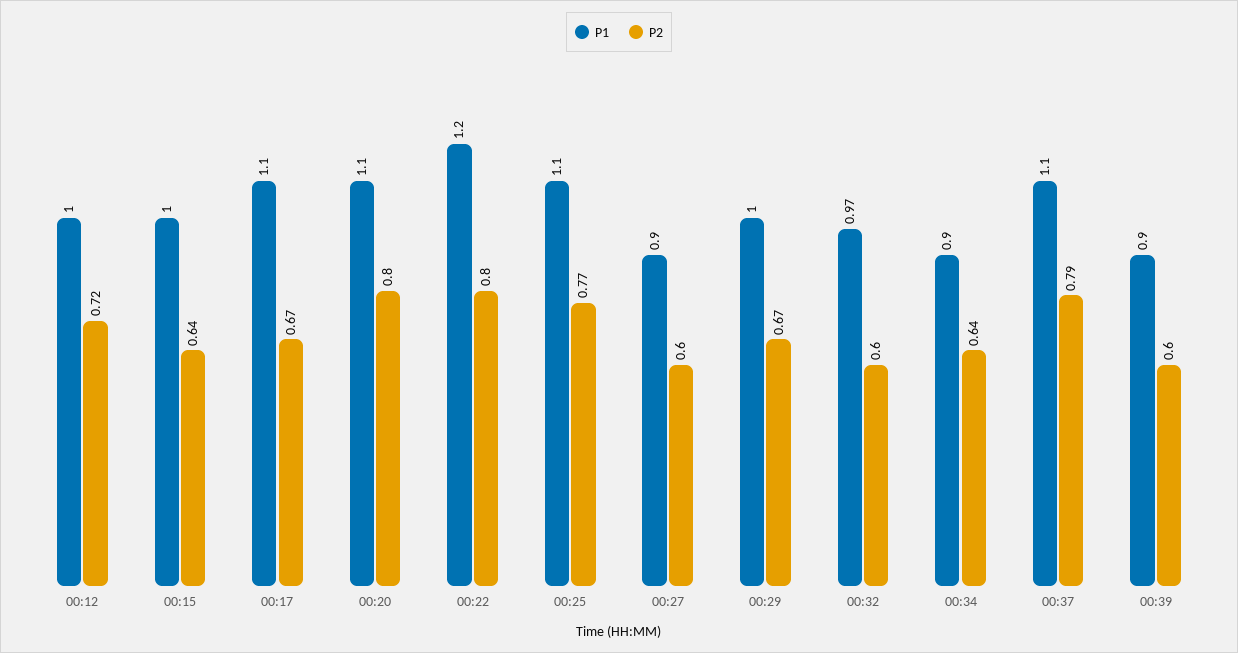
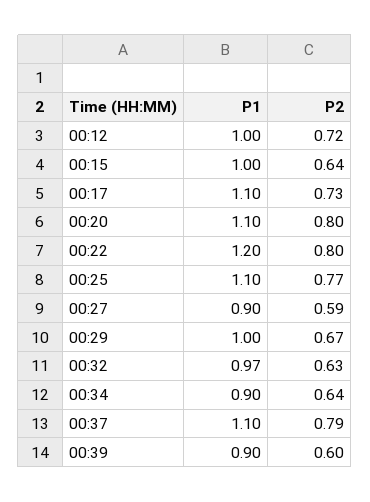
  {
    "P1": {
      "00:12": 1,
      "00:15": 1,
      "00:17": 1.1,
      "00:20": 1.1,
      "00:22": 1.2,
      "00:25": 1.1,
      "00:27": 0.9,
      "00:29": 1,
      "00:32": 0.97,
      "00:34": 0.9,
      "00:37": 1.1,
      "00:39": 0.9
    },
    "P2": {
      "00:12": 0.72,
      "00:15": 0.64,
-     "00:17": 0.67,
+     "00:17": 0.73,
      "00:20": 0.8,
      "00:22": 0.8,
      "00:25": 0.77,
-     "00:27": 0.6,
+     "00:27": 0.59,
      "00:29": 0.67,
-     "00:32": 0.6,
+     "00:32": 0.63,
      "00:34": 0.64,
      "00:37": 0.79,
      "00:39": 0.6
    }
  }

